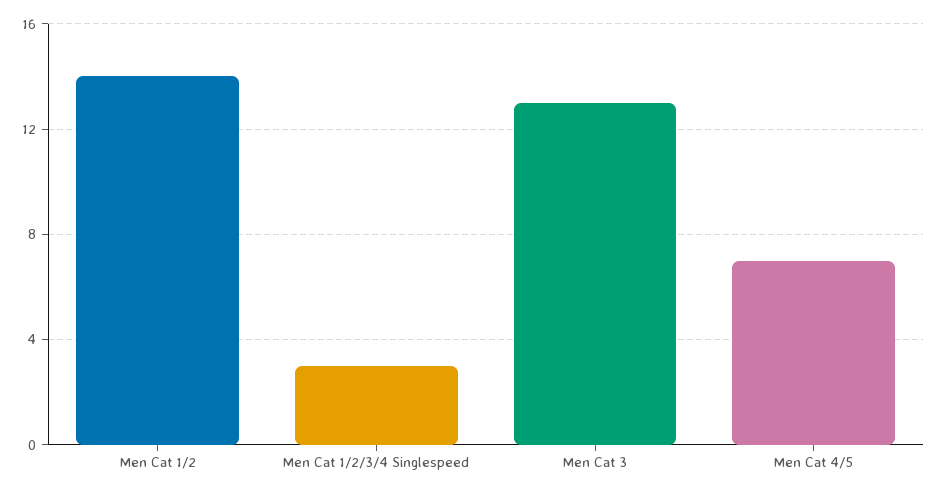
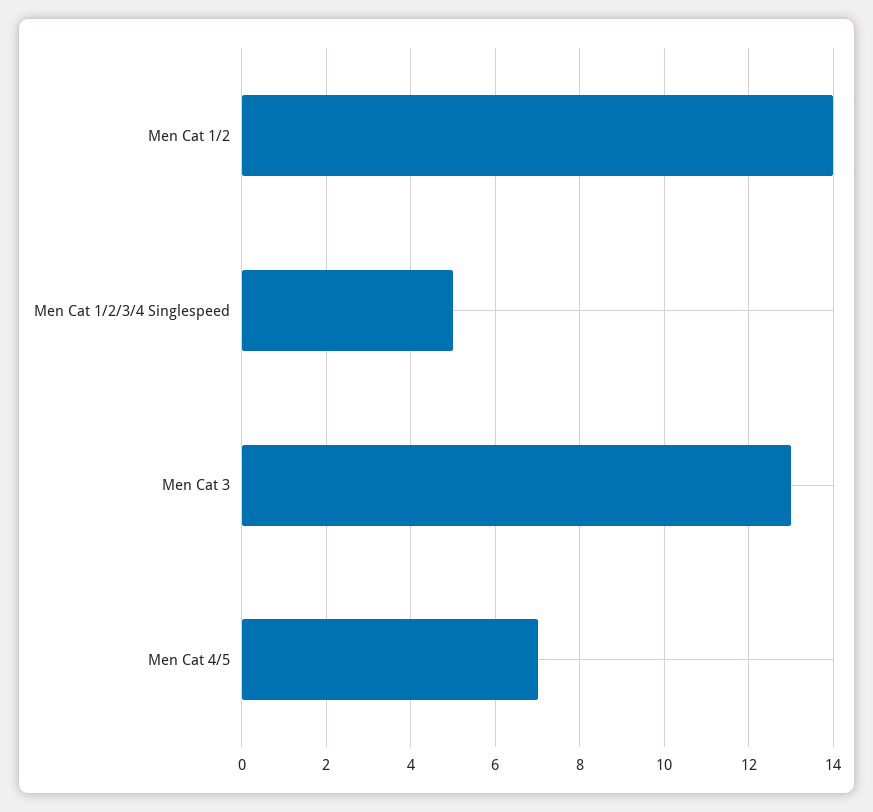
  {
    "Men Cat 1/2": 14,
-   "Men Cat 1/2/3/4 Singlespeed": 3,
+   "Men Cat 1/2/3/4 Singlespeed": 5,
    "Men Cat 3": 13,
    "Men Cat 4/5": 7
  }

